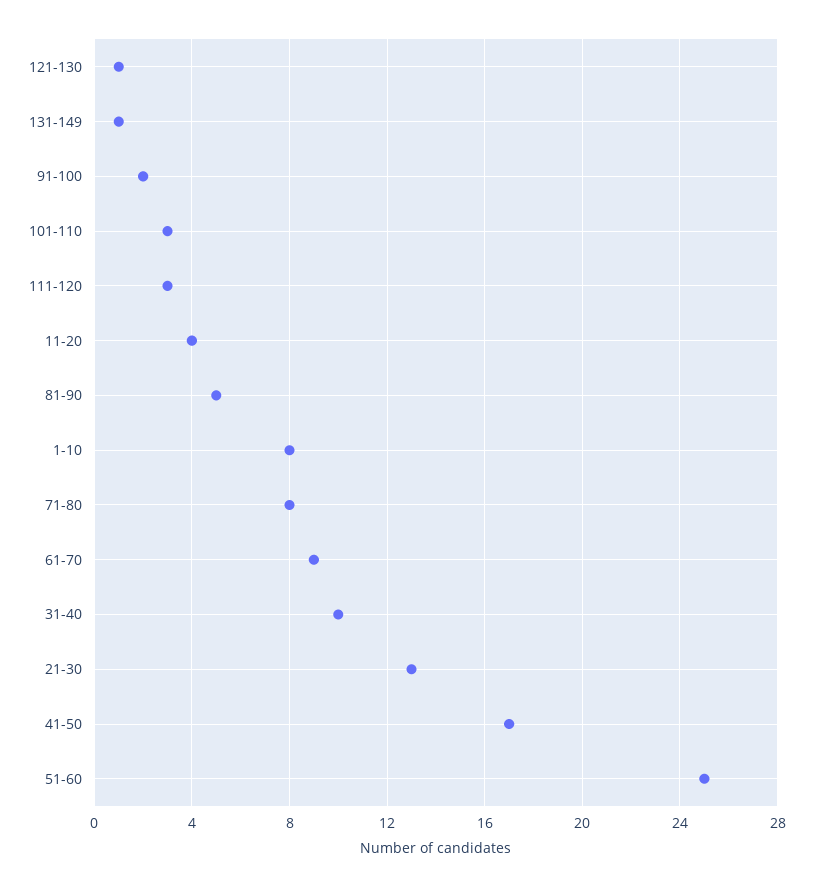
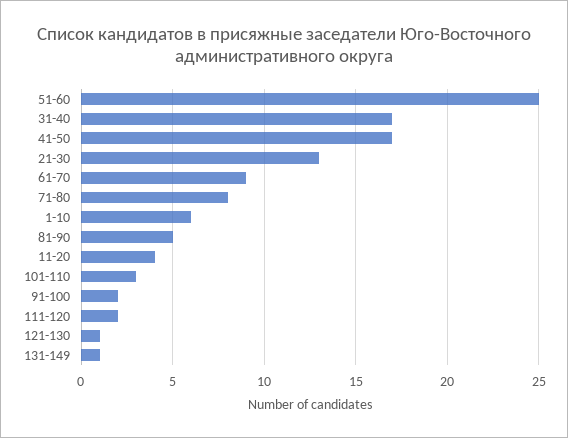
  {
    "121-130": 1,
    "131-149": 1,
    "91-100": 2,
    "101-110": 3,
-   "111-120": 3,
+   "111-120": 2,
    "11-20": 4,
    "81-90": 5,
-   "1-10": 8,
+   "1-10": 6,
    "71-80": 8,
    "61-70": 9,
-   "31-40": 10,
+   "31-40": 17,
    "21-30": 13,
    "41-50": 17,
    "51-60": 25
  }

